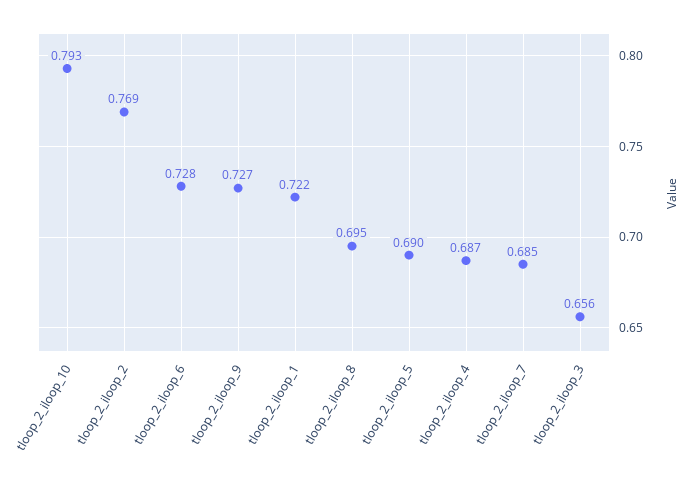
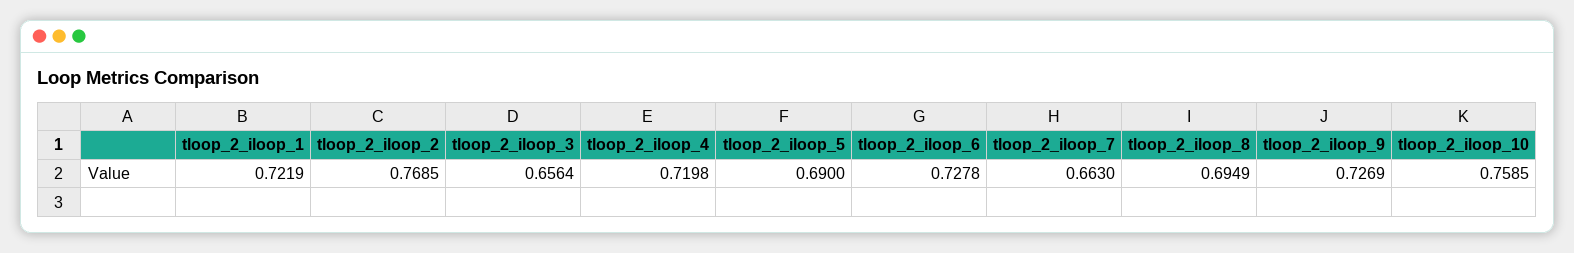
  {
-   "tloop_2_iloop_10": 0.793,
+   "tloop_2_iloop_10": 0.7585,
    "tloop_2_iloop_2": 0.7685,
    "tloop_2_iloop_6": 0.7278,
    "tloop_2_iloop_9": 0.7269,
    "tloop_2_iloop_1": 0.7219,
    "tloop_2_iloop_8": 0.6949,
    "tloop_2_iloop_5": 0.69,
-   "tloop_2_iloop_4": 0.687,
+   "tloop_2_iloop_4": 0.7198,
-   "tloop_2_iloop_7": 0.685,
+   "tloop_2_iloop_7": 0.663,
    "tloop_2_iloop_3": 0.6564
  }

